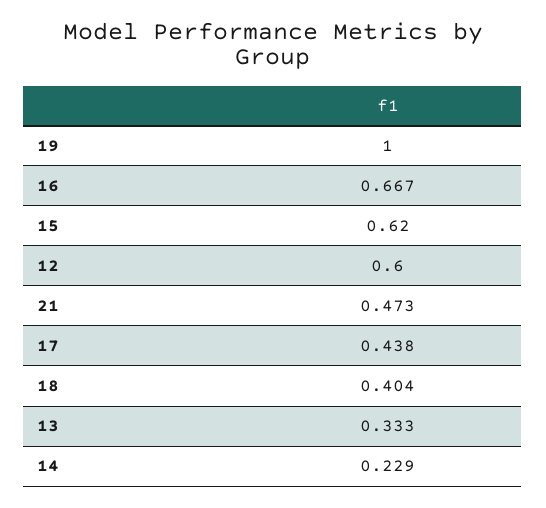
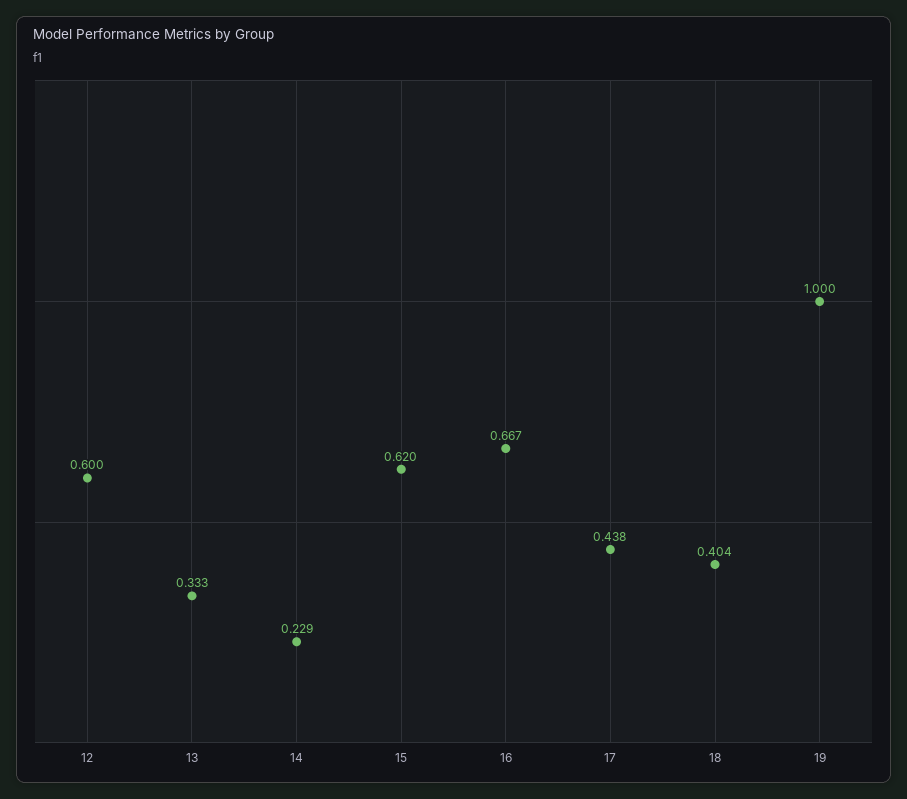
  {
    "19": 1,
    "16": 0.667,
    "15": 0.62,
    "12": 0.6,
-   "21": 0.473,
    "17": 0.438,
    "18": 0.404,
    "13": 0.333,
    "14": 0.229
  }

